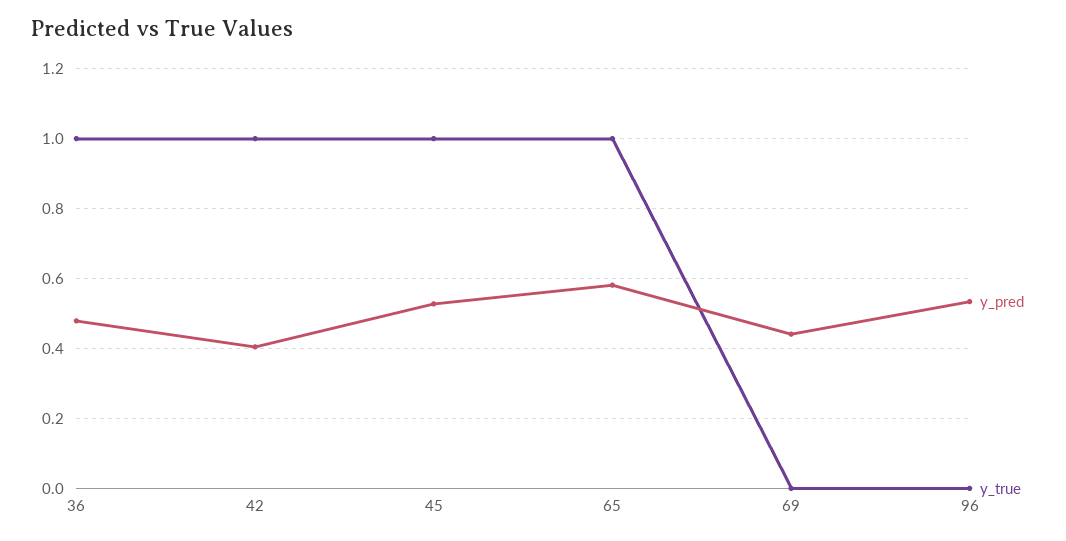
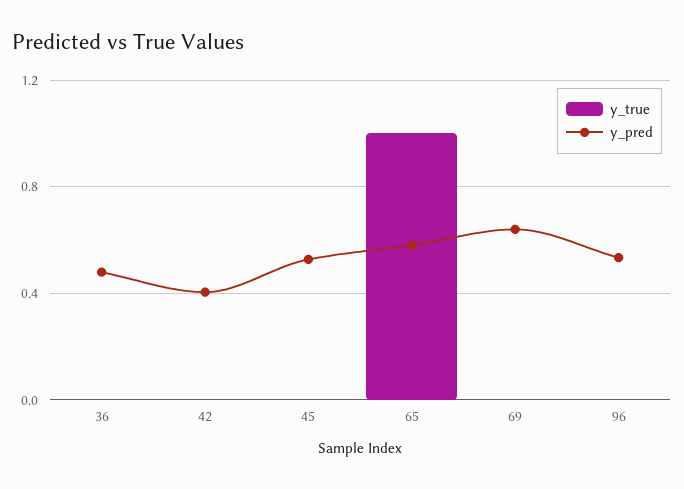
  {
    "y_pred": {
      "36": 0.48,
      "42": 0.4,
      "45": 0.52,
      "65": 0.58,
-     "69": 0.44,
+     "69": 0.65,
      "96": 0.54
    },
    "y_true": {
-     "36": 1,
+     "36": 0,
-     "42": 1,
+     "42": 0,
-     "45": 1,
+     "45": 0,
      "65": 1,
      "69": 0,
      "96": 0
    }
  }

